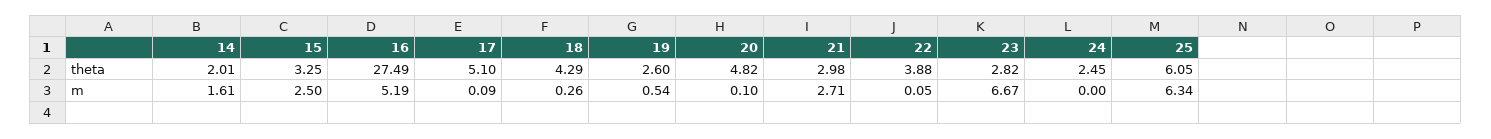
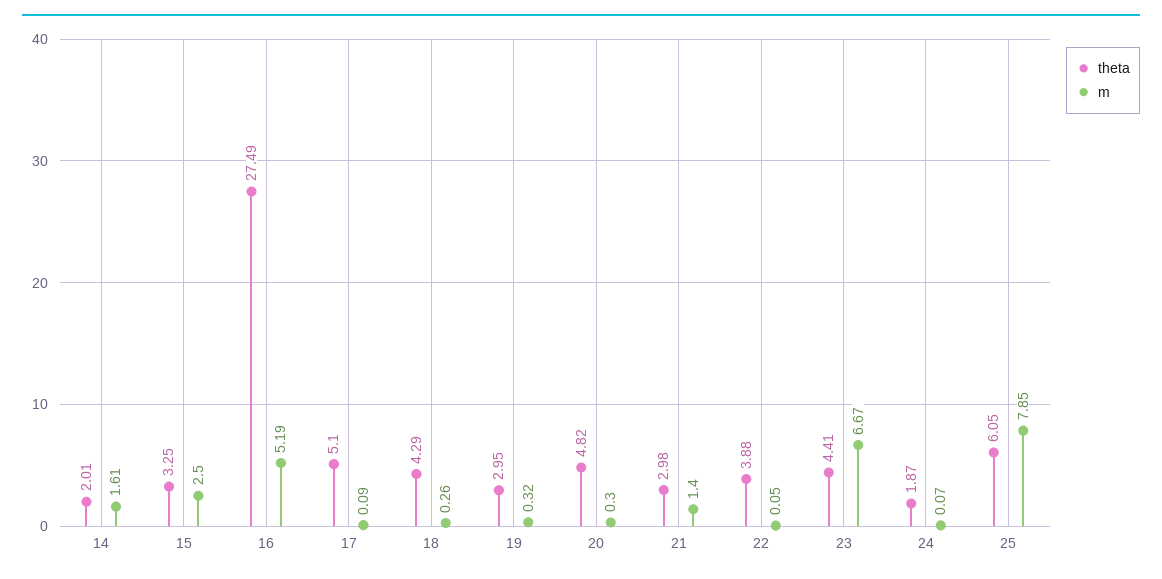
  {
    "theta": {
      "14": 2.01,
      "15": 3.25,
      "16": 27.49,
      "17": 5.1,
      "18": 4.29,
-     "19": 2.6,
+     "19": 2.95,
      "20": 4.82,
      "21": 2.98,
      "22": 3.88,
-     "23": 2.82,
+     "23": 4.41,
-     "24": 2.45,
+     "24": 1.87,
      "25": 6.05
    },
    "m": {
      "14": 1.61,
      "15": 2.5,
      "16": 5.19,
      "17": 0.09,
      "18": 0.26,
-     "19": 0.54,
+     "19": 0.32,
-     "20": 0.1,
+     "20": 0.3,
-     "21": 2.71,
+     "21": 1.4,
      "22": 0.05,
      "23": 6.67,
-     "24": 0,
+     "24": 0.07,
-     "25": 6.34
+     "25": 7.85
    }
  }

